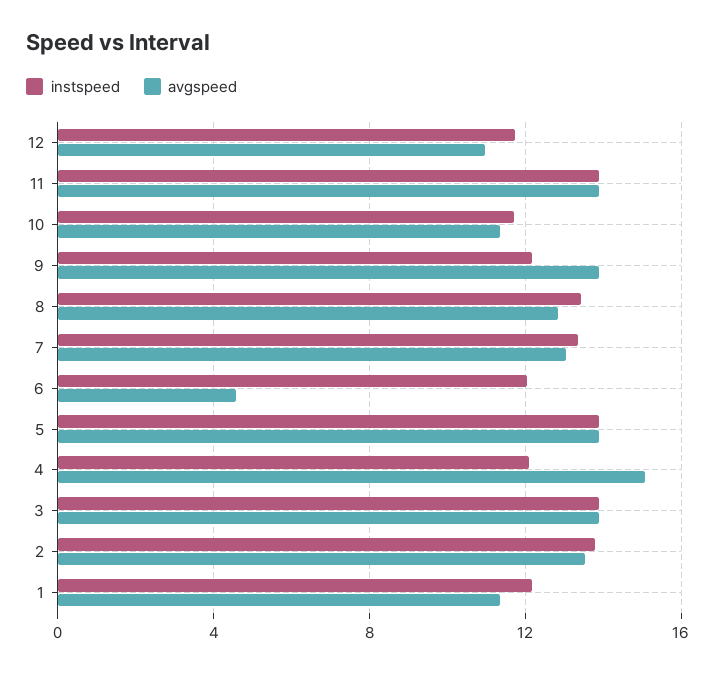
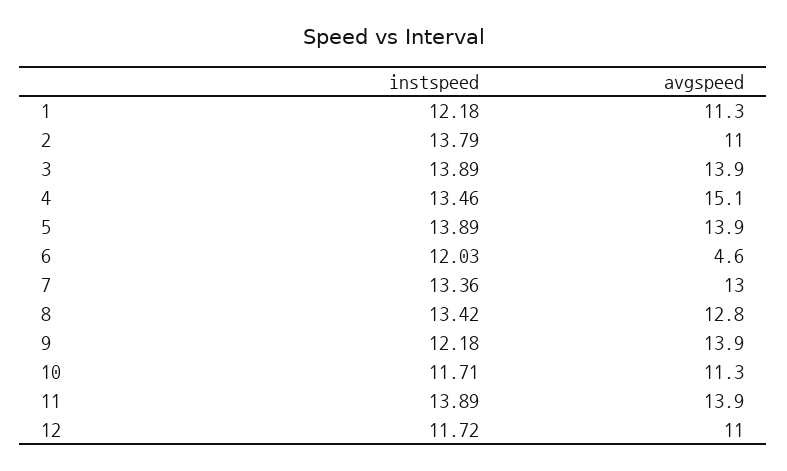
  {
    "instspeed": {
      "12": 11.72,
      "11": 13.89,
      "10": 11.71,
      "9": 12.18,
      "8": 13.42,
      "7": 13.36,
      "6": 12.03,
      "5": 13.89,
-     "4": 12,
+     "4": 13.46,
      "3": 13.89,
      "2": 13.79,
      "1": 12.18
    },
    "avgspeed": {
      "12": 11,
      "11": 13.9,
      "10": 11.3,
      "9": 13.9,
      "8": 12.8,
      "7": 13,
      "6": 4.6,
      "5": 13.9,
      "4": 15.1,
      "3": 13.9,
-     "2": 13.5,
+     "2": 11,
      "1": 11.3
    }
  }

